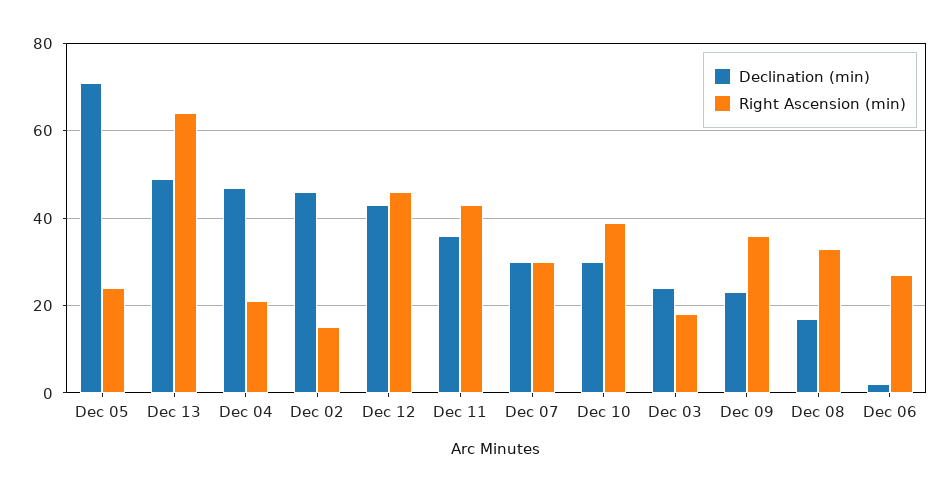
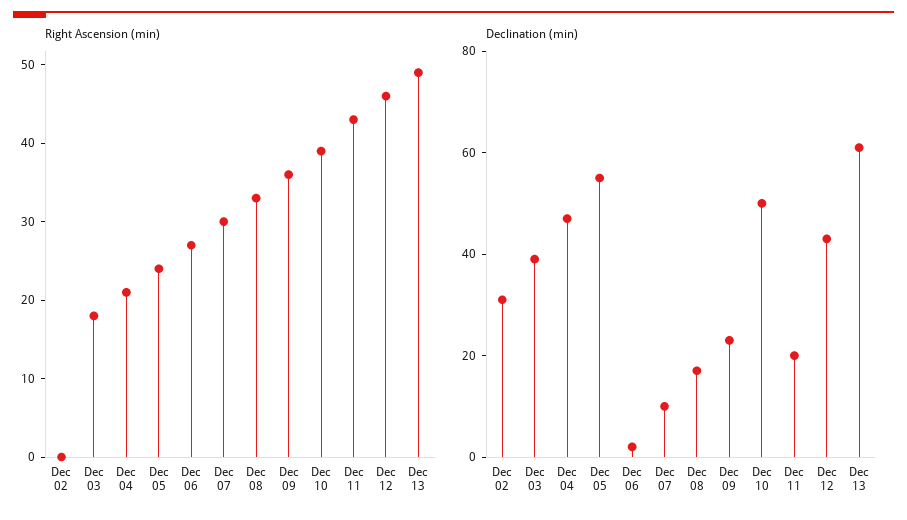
  {
    "Declination (min)": {
-     "Dec 05": 70,
+     "Dec 05": 55,
-     "Dec 13": 50,
+     "Dec 13": 60,
      "Dec 04": 45,
-     "Dec 02": 45,
+     "Dec 02": 30,
      "Dec 12": 45,
-     "Dec 11": 35,
+     "Dec 11": 20,
-     "Dec 07": 30,
+     "Dec 07": 10,
-     "Dec 10": 30,
+     "Dec 10": 50,
-     "Dec 03": 25,
+     "Dec 03": 40,
      "Dec 09": 25,
      "Dec 08": 15,
      "Dec 06": 0
    },
    "Right Ascension (min)": {
      "Dec 05": 25,
-     "Dec 13": 65,
+     "Dec 13": 50,
      "Dec 04": 20,
-     "Dec 02": 15,
+     "Dec 02": 0,
      "Dec 12": 45,
      "Dec 11": 45,
      "Dec 07": 30,
      "Dec 10": 40,
      "Dec 03": 20,
      "Dec 09": 35,
      "Dec 08": 35,
      "Dec 06": 25
    }
  }

